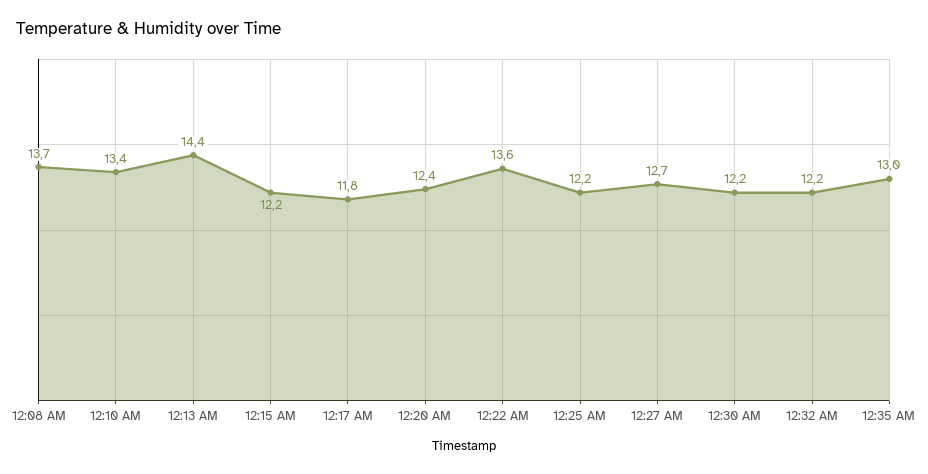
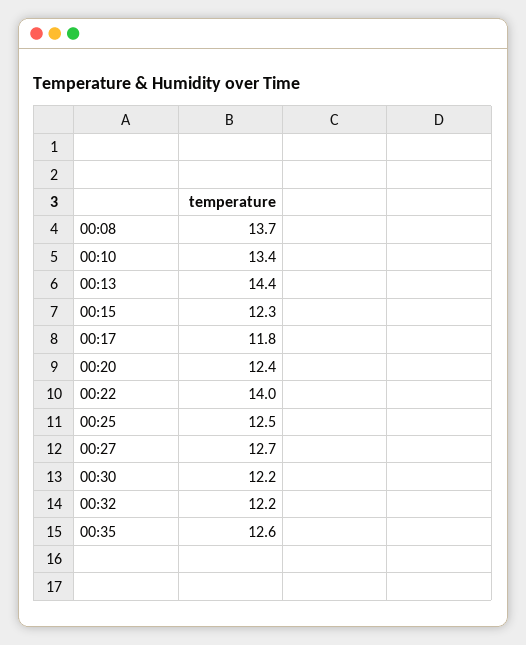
  {
    "12:08 AM": 13.7,
    "12:10 AM": 13.4,
    "12:13 AM": 14.4,
-   "12:15 AM": 12.2,
+   "12:15 AM": 12.3,
    "12:17 AM": 11.8,
    "12:20 AM": 12.4,
-   "12:22 AM": 13.6,
+   "12:22 AM": 14,
-   "12:25 AM": 12.2,
+   "12:25 AM": 12.5,
    "12:27 AM": 12.7,
    "12:30 AM": 12.2,
    "12:32 AM": 12.2,
-   "12:35 AM": 13
+   "12:35 AM": 12.6
  }

